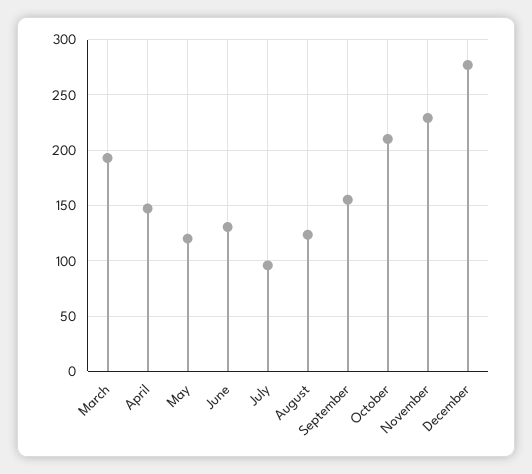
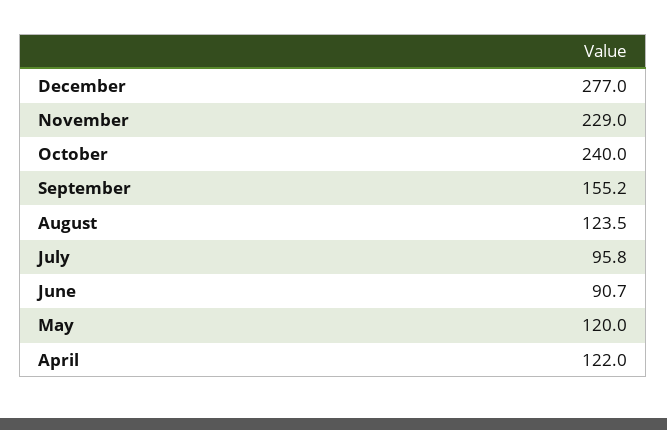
  {
-   "March": 190,
-   "April": 150,
+   "April": 122,
    "May": 120,
-   "June": 130,
+   "June": 90.7,
    "July": 95.8,
    "August": 123.5,
    "September": 155.2,
-   "October": 210,
+   "October": 240,
    "November": 229,
    "December": 277
  }

